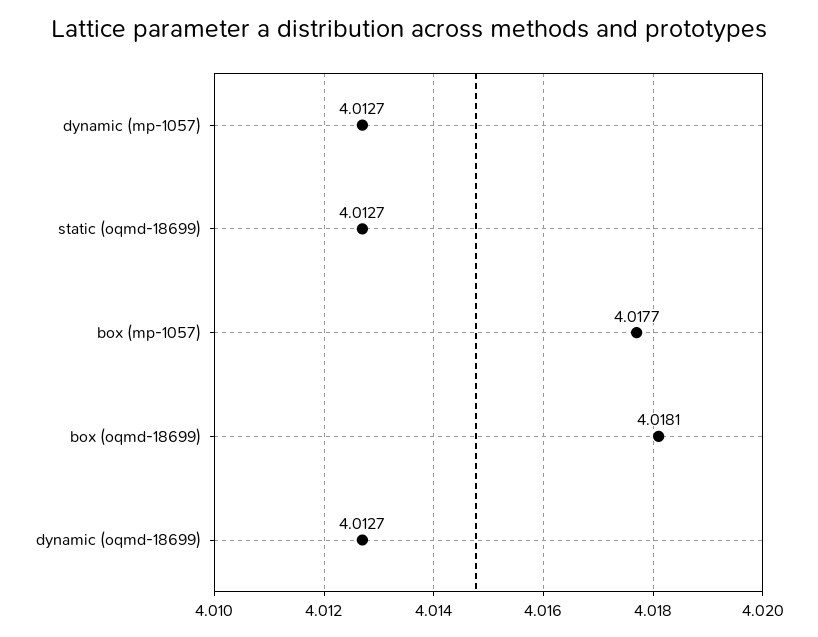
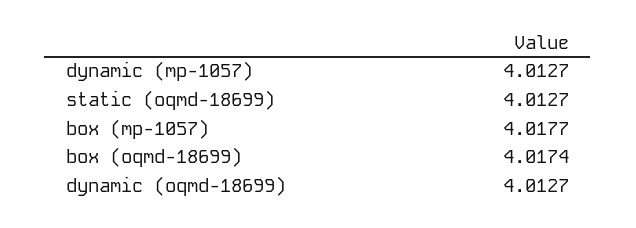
  {
    "dynamic (mp-1057)": 4.0127,
    "static (oqmd-18699)": 4.0127,
    "box (mp-1057)": 4.0177,
-   "box (oqmd-18699)": 4.0181,
+   "box (oqmd-18699)": 4.0174,
    "dynamic (oqmd-18699)": 4.0127
  }

